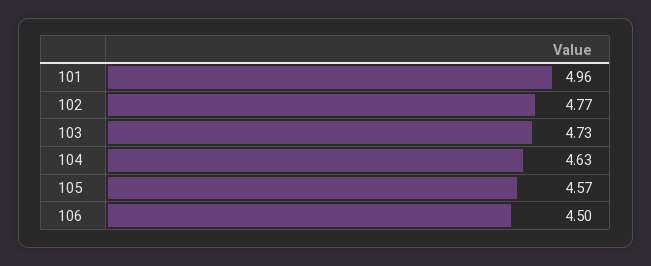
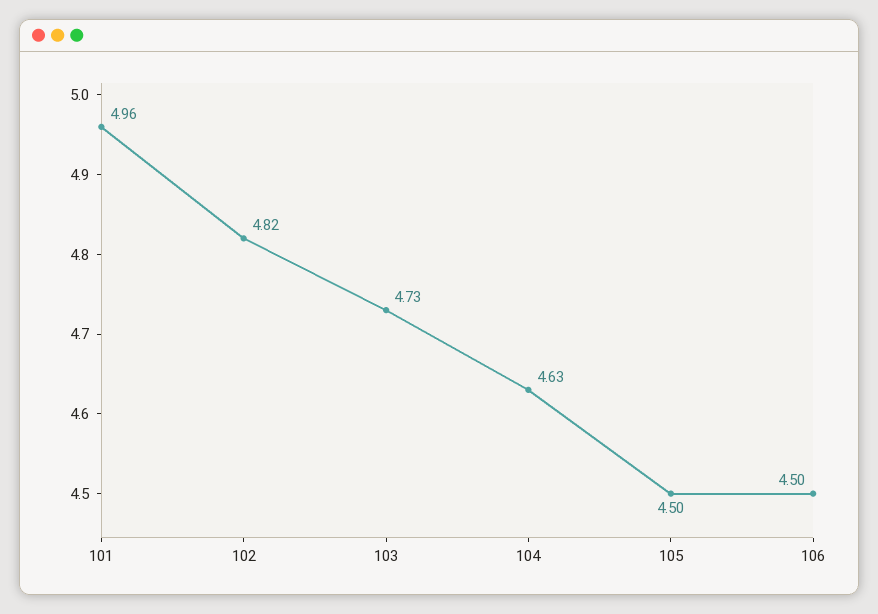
  {
    "101": 4.96,
-   "102": 4.77,
+   "102": 4.82,
    "103": 4.73,
    "104": 4.63,
-   "105": 4.57,
+   "105": 4.5,
    "106": 4.5
  }

